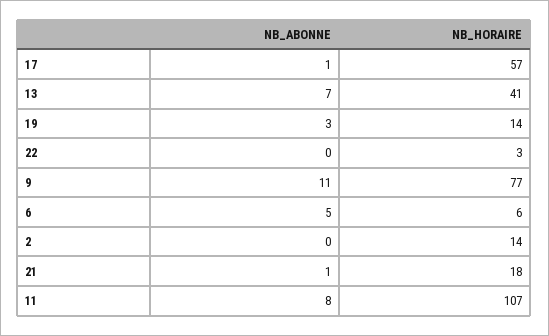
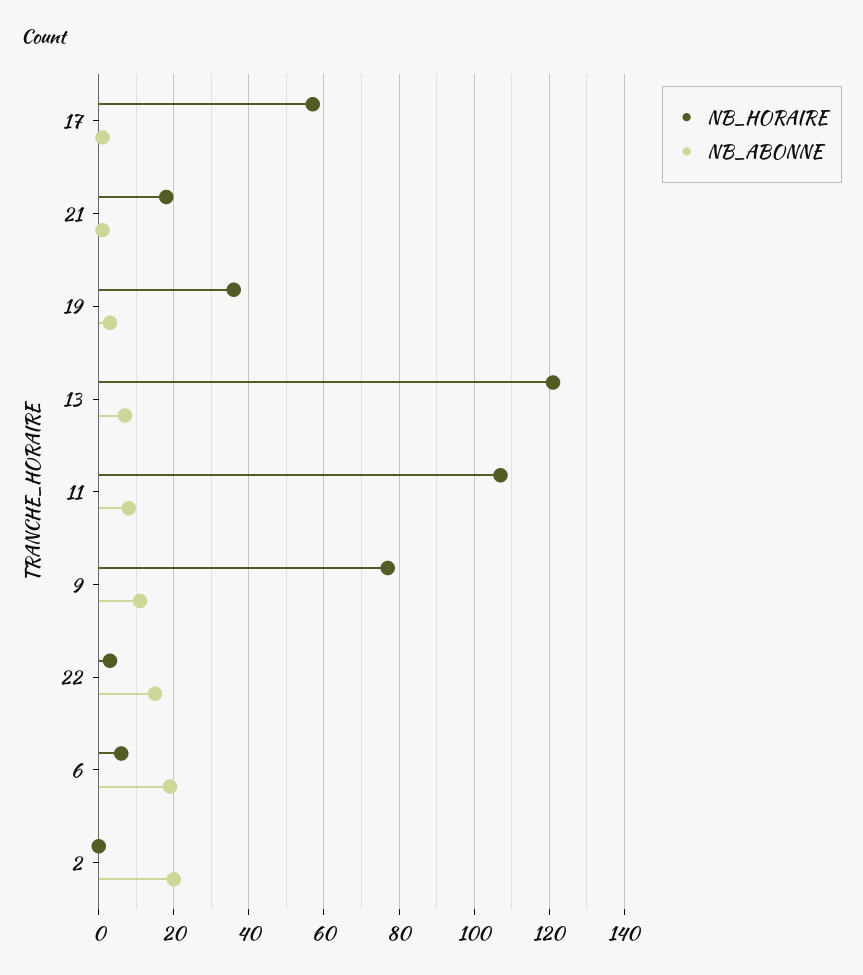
  {
    "NB_ABONNE": {
      "17": 1,
      "13": 7,
      "19": 3,
-     "22": 0,
+     "22": 15,
      "9": 11,
-     "6": 5,
+     "6": 20,
-     "2": 0,
+     "2": 20,
      "21": 1,
      "11": 8
    },
    "NB_HORAIRE": {
      "17": 57,
-     "13": 41,
+     "13": 120,
-     "19": 14,
+     "19": 35,
      "22": 3,
      "9": 77,
      "6": 6,
-     "2": 14,
+     "2": 0,
      "21": 18,
      "11": 107
    }
  }

